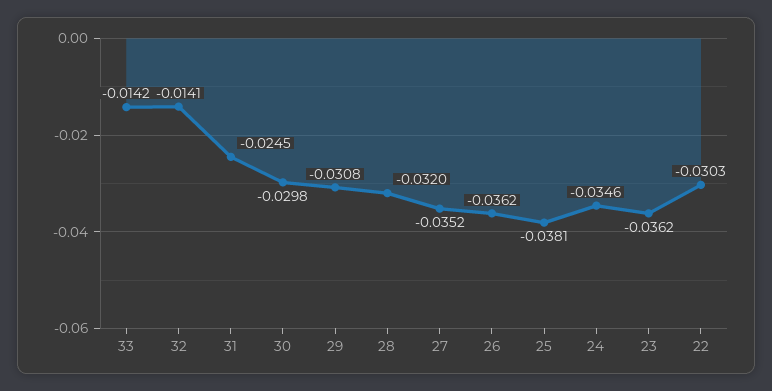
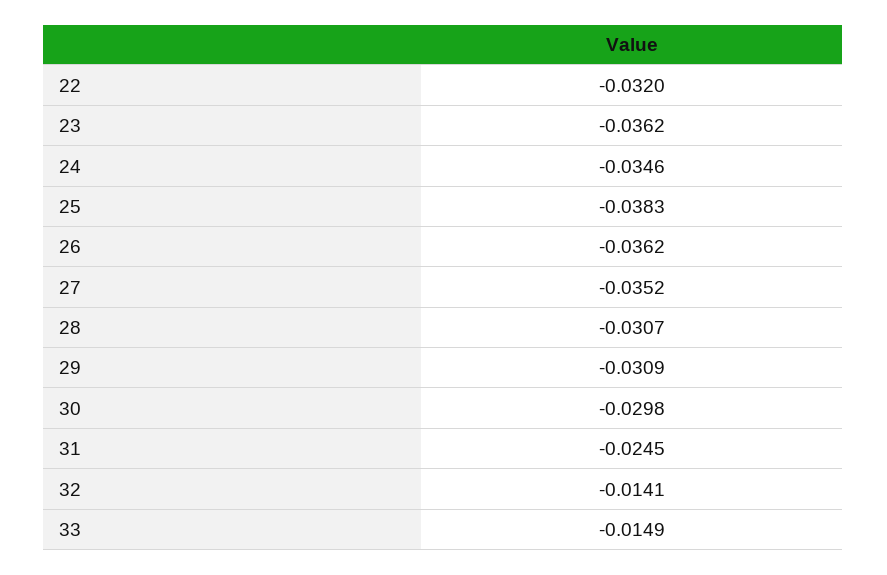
  {
-   "33": -0.0142,
+   "33": -0.0149,
    "32": -0.0141,
    "31": -0.0245,
    "30": -0.0298,
-   "29": -0.0308,
+   "29": -0.0309,
-   "28": -0.032,
+   "28": -0.0307,
    "27": -0.0352,
    "26": -0.0362,
-   "25": -0.0381,
+   "25": -0.0383,
    "24": -0.0346,
    "23": -0.0362,
-   "22": -0.0303
+   "22": -0.032
  }

